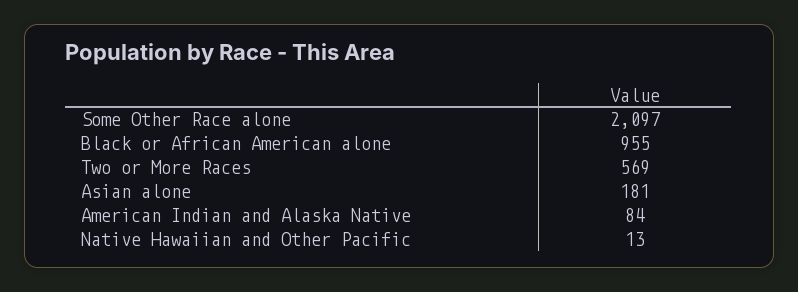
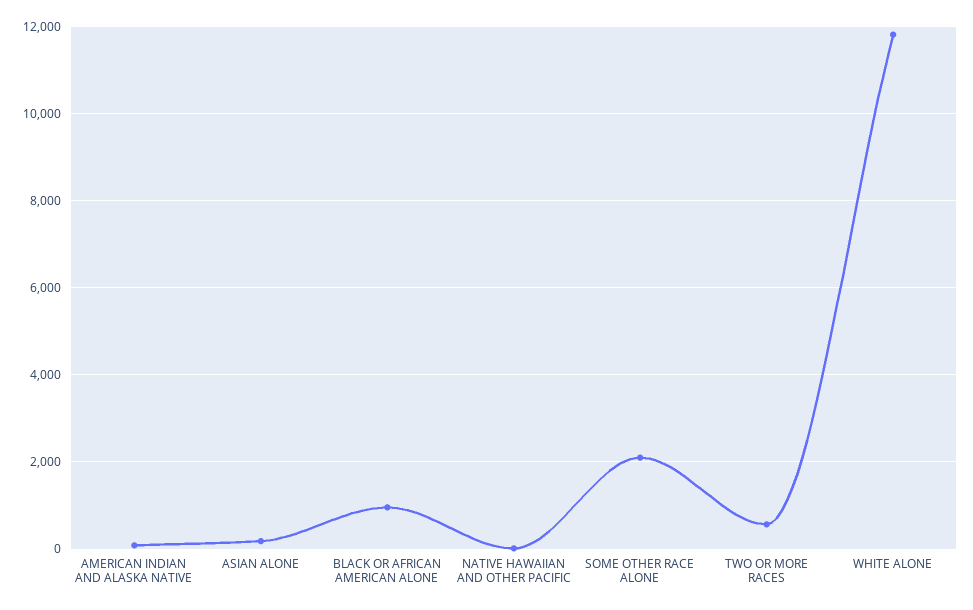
  {
    "Some Other Race alone": 2097,
    "Black or African American alone": 955,
    "Two or More Races": 569,
    "Asian alone": 181,
    "American Indian and Alaska Native": 84,
-   "Native Hawaiian and Other Pacific": 13
+   "Native Hawaiian and Other Pacific": 13,
+   "WHITE ALONE": 11800
  }

